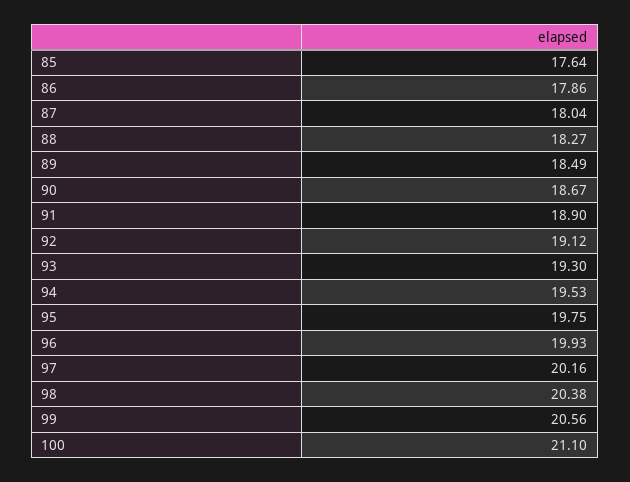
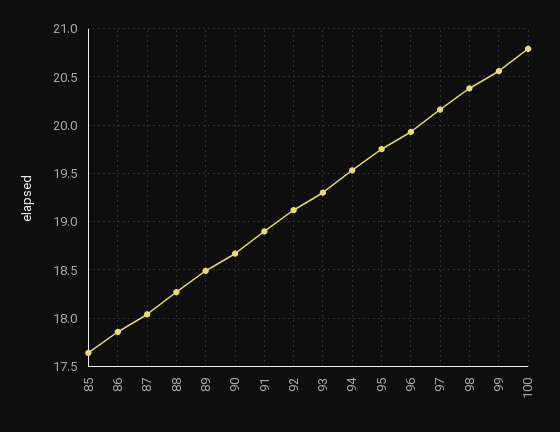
  {
    "85": 17.64,
    "86": 17.86,
    "87": 18.04,
    "88": 18.27,
    "89": 18.49,
    "90": 18.67,
    "91": 18.9,
    "92": 19.12,
    "93": 19.3,
    "94": 19.53,
    "95": 19.75,
    "96": 19.93,
    "97": 20.16,
    "98": 20.38,
    "99": 20.56,
-   "100": 21.1
+   "100": 20.8
  }

